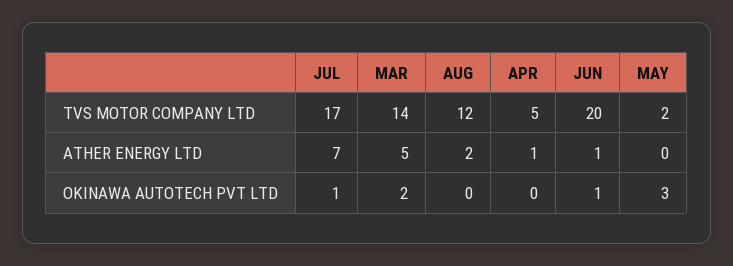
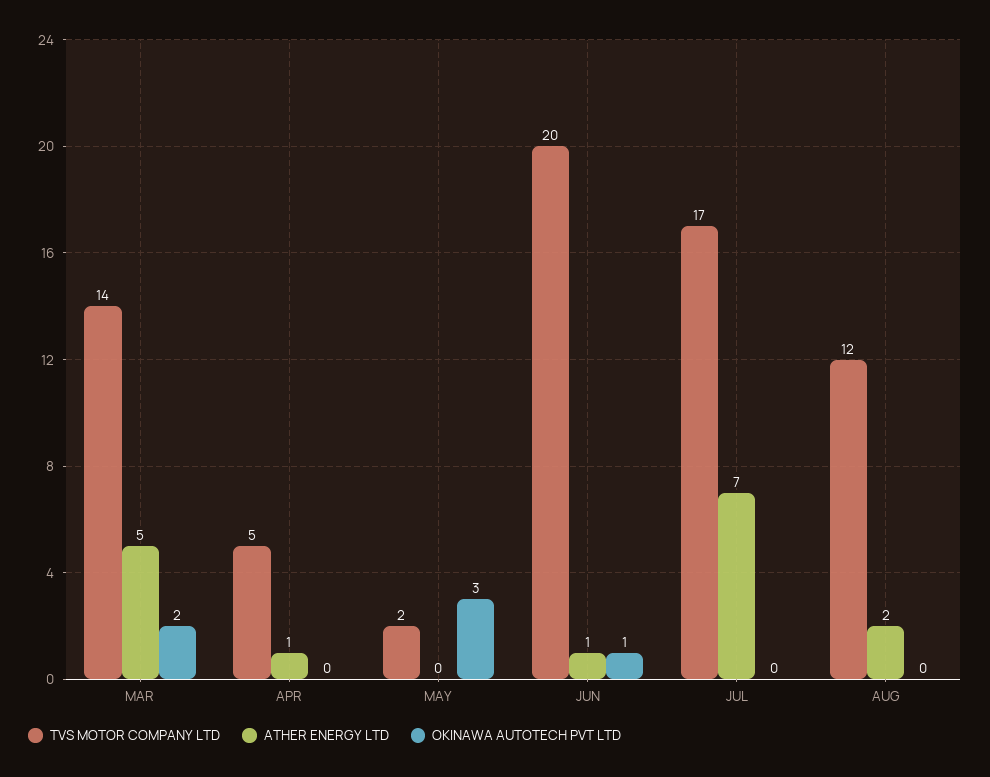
  {
    "TVS MOTOR COMPANY LTD": {
      "JUL": 17,
      "MAR": 14,
      "AUG": 12,
      "APR": 5,
      "JUN": 20,
      "MAY": 2
    },
    "ATHER ENERGY LTD": {
      "JUL": 7,
      "MAR": 5,
      "AUG": 2,
      "APR": 1,
      "JUN": 1,
      "MAY": 0
    },
    "OKINAWA AUTOTECH PVT LTD": {
-     "JUL": 1,
+     "JUL": 0,
      "MAR": 2,
      "AUG": 0,
      "APR": 0,
      "JUN": 1,
      "MAY": 3
    }
  }

